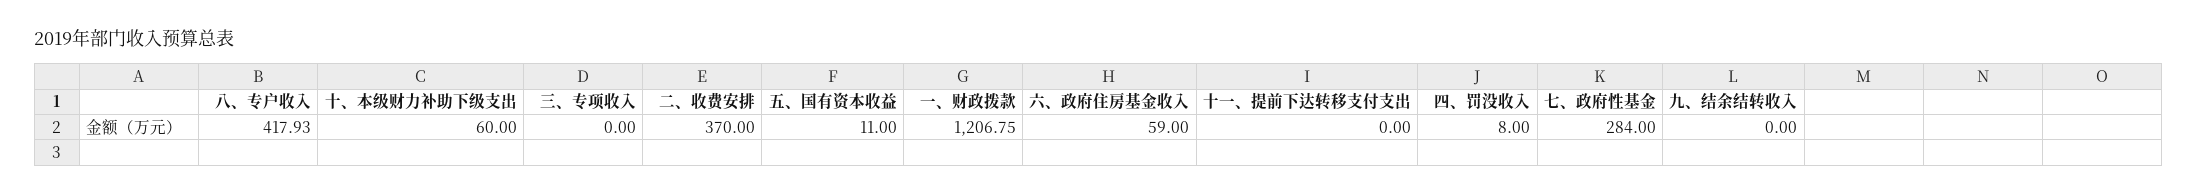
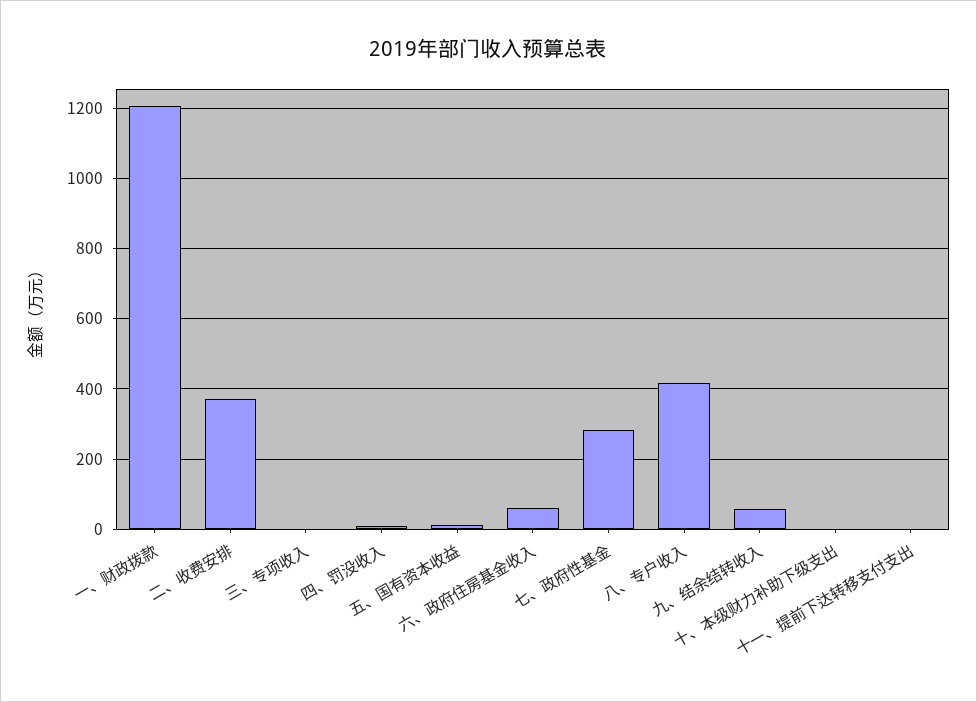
  {
    "八、专户收入": 417.93,
-   "十、本级财力补助下级支出": 60,
+   "十、本级财力补助下级支出": 0,
    "三、专项收入": 0,
    "二、收费安排": 370,
    "五、国有资本收益": 11,
    "一、财政拨款": 1206.75,
    "六、政府住房基金收入": 59,
    "十一、提前下达转移支付支出": 0,
    "四、罚没收入": 8,
    "七、政府性基金": 284,
-   "九、结余结转收入": 0
+   "九、结余结转收入": 60
  }

